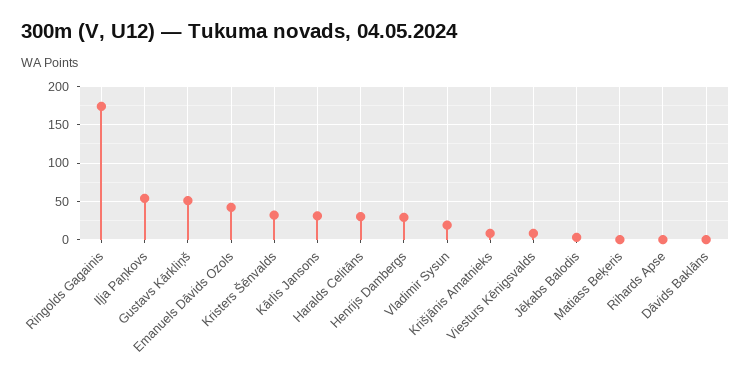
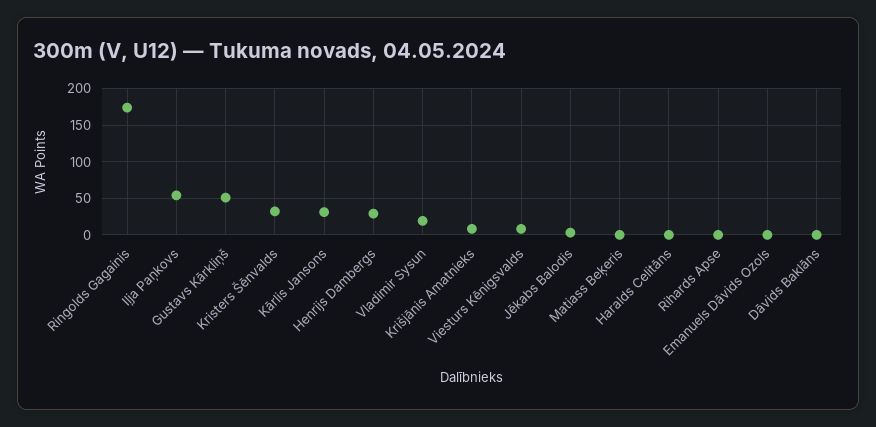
  {
    "Ringolds Gagainis": 170,
    "Iļja Paņkovs": 50,
    "Gustavs Kārkliņš": 50,
-   "Emanuels Dāvids Ozols": 40,
+   "Emanuels Dāvids Ozols": 0,
    "Kristers Šēnvalds": 30,
    "Kārlis Jansons": 30,
-   "Haralds Celitāns": 30,
+   "Haralds Celitāns": 0,
    "Henrijs Dambergs": 30,
    "Vladimir Sysun": 20,
    "Krišjānis Amatnieks": 10,
    "Viesturs Kēnigsvalds": 10,
    "Jēkabs Balodis": 0,
    "Matiass Beķeris": 0,
    "Rihards Apse": 0,
    "Dāvids Baklāns": 0
  }

